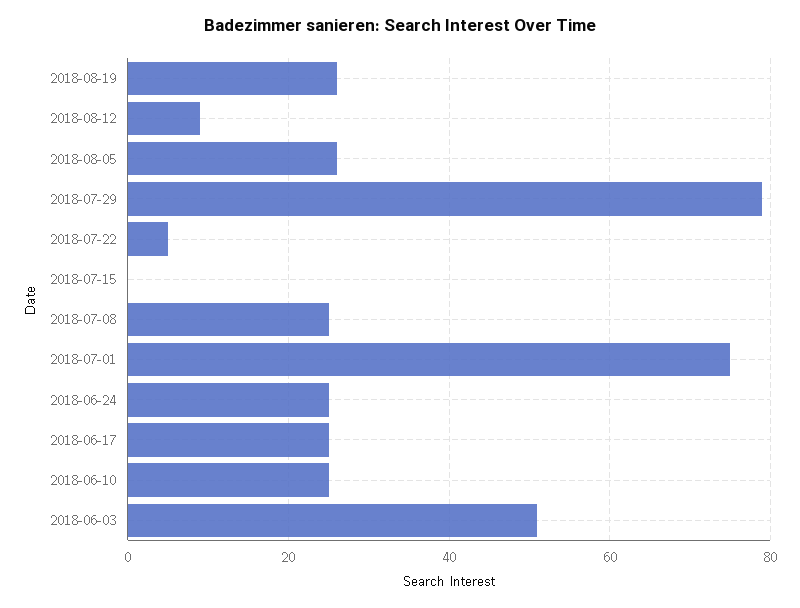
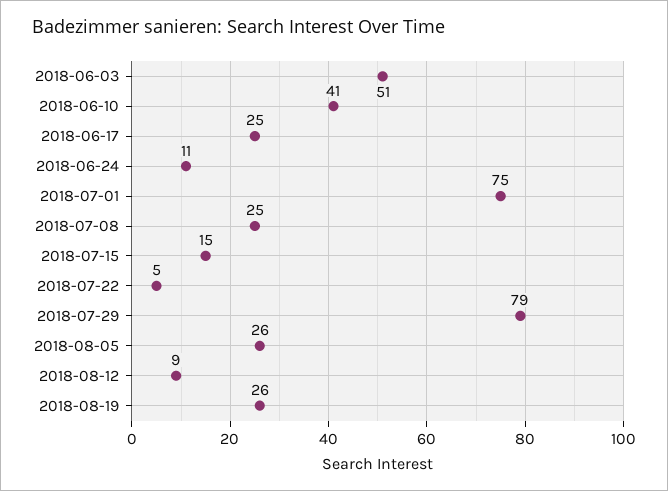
  {
    "2018-08-19": 26,
    "2018-08-12": 9,
    "2018-08-05": 26,
    "2018-07-29": 79,
    "2018-07-22": 5,
-   "2018-07-15": 0,
+   "2018-07-15": 15,
    "2018-07-08": 25,
    "2018-07-01": 75,
-   "2018-06-24": 25,
+   "2018-06-24": 11,
    "2018-06-17": 25,
-   "2018-06-10": 25,
+   "2018-06-10": 41,
    "2018-06-03": 51
  }

